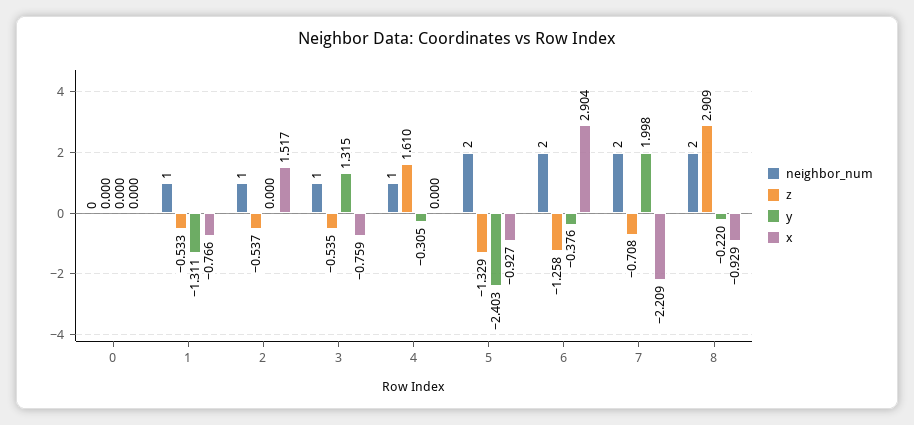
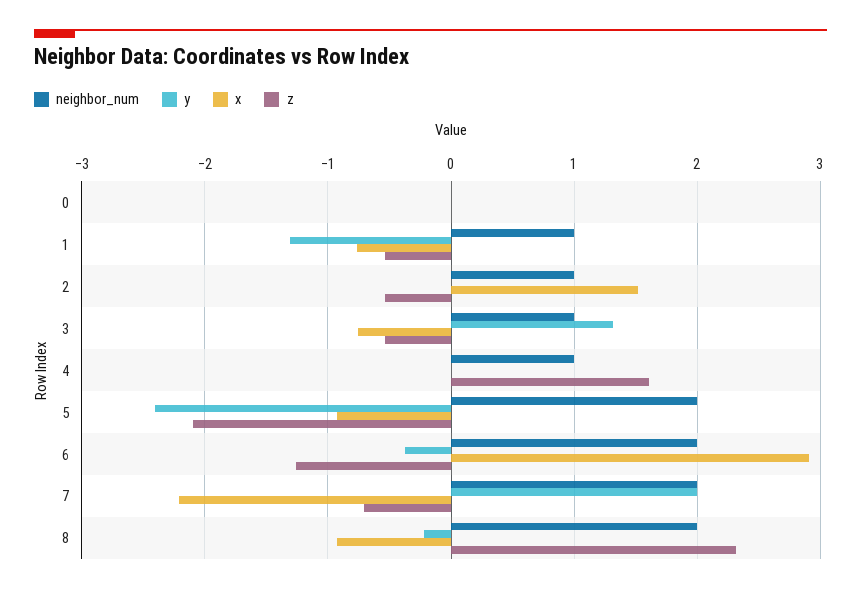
  {
    "neighbor_num": {
      "0": 0,
      "1": 1,
      "2": 1,
      "3": 1,
      "4": 1,
      "5": 2,
      "6": 2,
      "7": 2,
      "8": 2
    },
    "z": {
      "0": 0,
      "1": -0.533,
      "2": -0.537,
      "3": -0.535,
      "4": 1.61,
-     "5": -1.329,
+     "5": -2.1,
      "6": -1.258,
      "7": -0.708,
-     "8": 2.909
+     "8": 2.3
    },
    "y": {
      "0": 0,
      "1": -1.311,
      "2": 0,
      "3": 1.315,
-     "4": -0.305,
+     "4": 0,
      "5": -2.403,
      "6": -0.376,
      "7": 1.998,
      "8": -0.22
    },
    "x": {
      "0": 0,
      "1": -0.766,
      "2": 1.517,
      "3": -0.759,
      "4": 0,
      "5": -0.927,
      "6": 2.904,
      "7": -2.209,
      "8": -0.929
    }
  }

